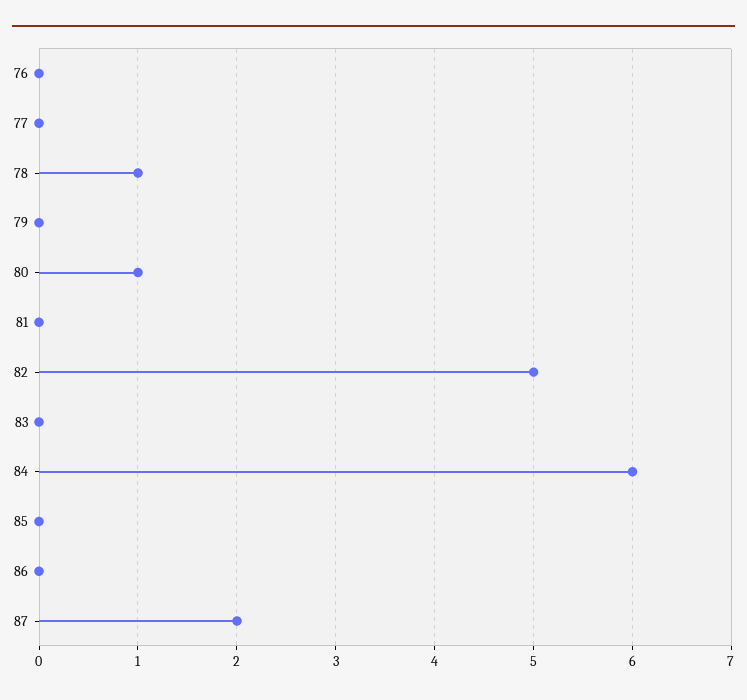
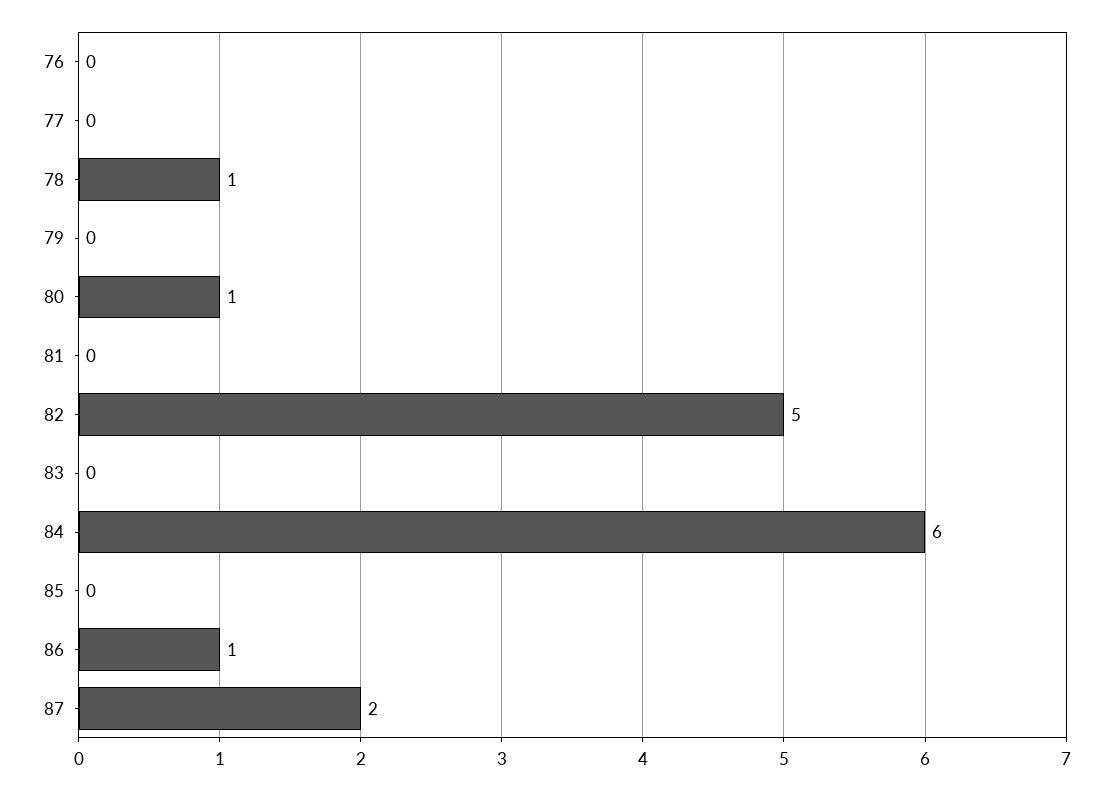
  {
    "76": 0,
    "77": 0,
    "78": 1,
    "79": 0,
    "80": 1,
    "81": 0,
    "82": 5,
    "83": 0,
    "84": 6,
    "85": 0,
-   "86": 0,
+   "86": 1,
    "87": 2
  }

